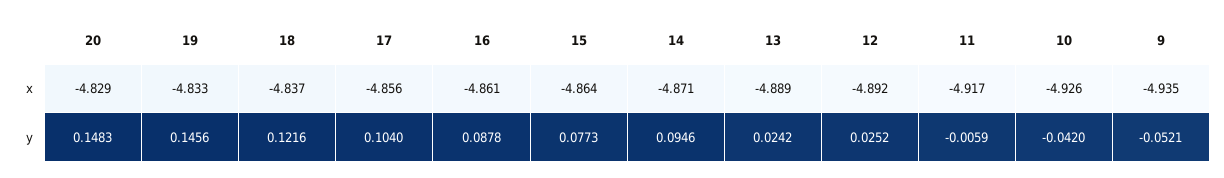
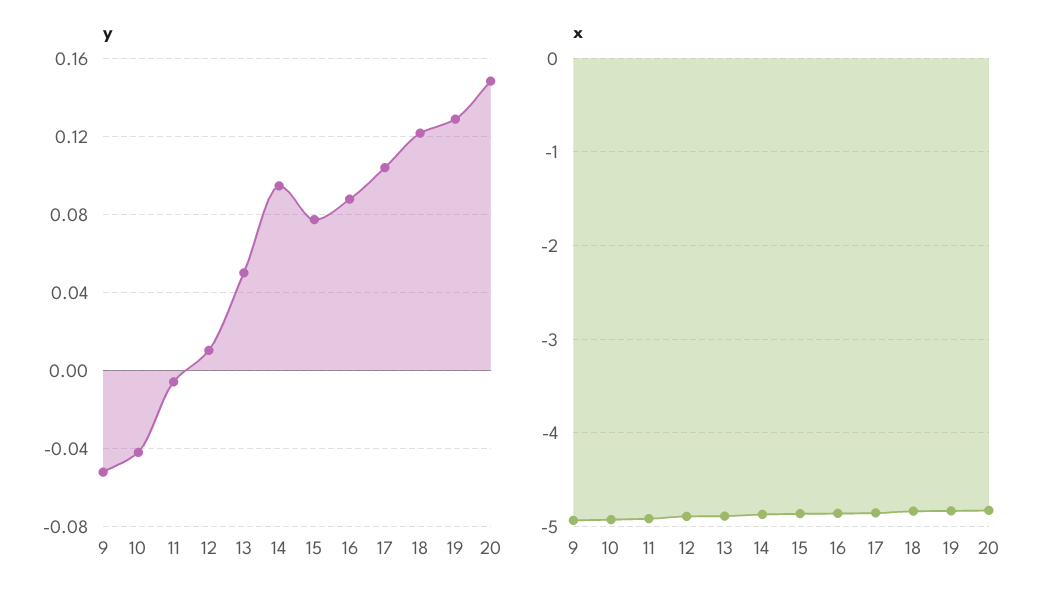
  {
    "x": {
      "20": -4.829,
      "19": -4.833,
      "18": -4.837,
      "17": -4.856,
      "16": -4.861,
      "15": -4.864,
      "14": -4.871,
      "13": -4.889,
      "12": -4.892,
      "11": -4.917,
      "10": -4.926,
      "9": -4.935
    },
    "y": {
      "20": 0.1483,
-     "19": 0.1456,
+     "19": 0.13,
      "18": 0.1216,
      "17": 0.104,
      "16": 0.0878,
      "15": 0.0773,
      "14": 0.0946,
-     "13": 0.0242,
+     "13": 0.05,
-     "12": 0.0252,
+     "12": 0.01,
      "11": -0.0059,
      "10": -0.042,
      "9": -0.0521
    }
  }

